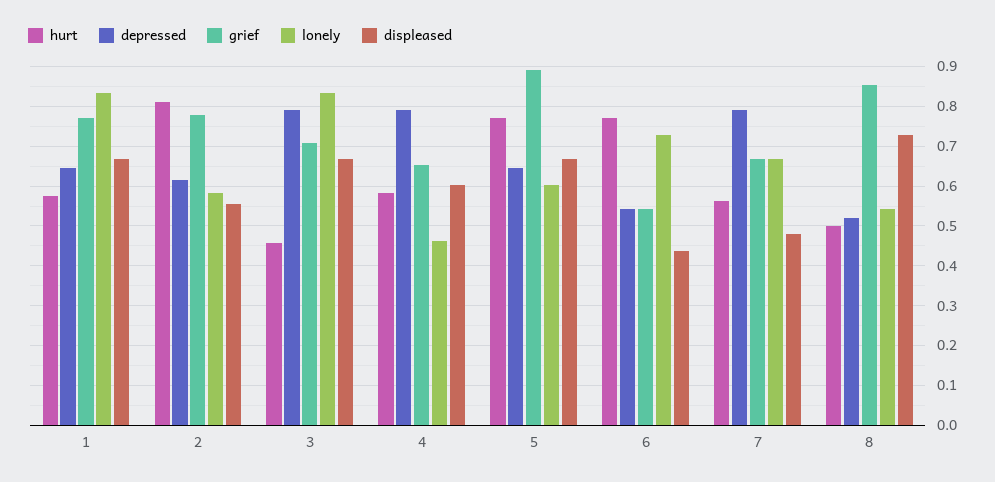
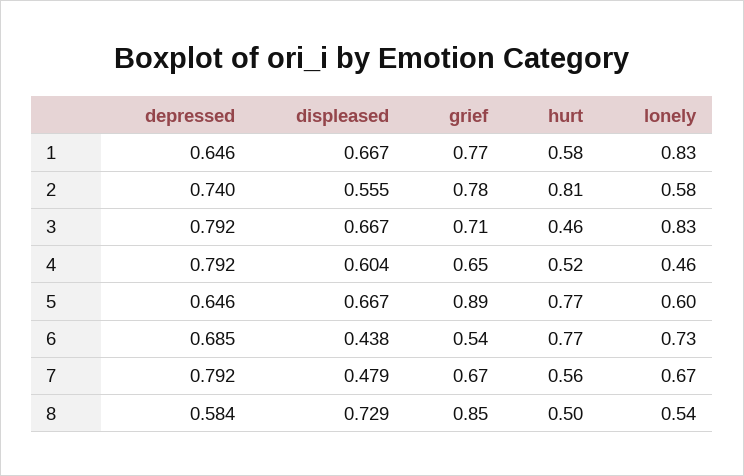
  {
    "hurt": {
      "1": 0.58,
      "2": 0.81,
      "3": 0.46,
-     "4": 0.58,
+     "4": 0.52,
      "5": 0.77,
      "6": 0.77,
      "7": 0.56,
      "8": 0.5
    },
    "depressed": {
      "1": 0.646,
-     "2": 0.62,
+     "2": 0.74,
      "3": 0.792,
      "4": 0.792,
      "5": 0.646,
-     "6": 0.54,
+     "6": 0.685,
      "7": 0.792,
-     "8": 0.52
+     "8": 0.584
    },
    "grief": {
      "1": 0.77,
      "2": 0.78,
      "3": 0.71,
      "4": 0.65,
      "5": 0.89,
      "6": 0.54,
      "7": 0.67,
      "8": 0.85
    },
    "lonely": {
      "1": 0.83,
      "2": 0.58,
      "3": 0.83,
      "4": 0.46,
      "5": 0.6,
      "6": 0.73,
      "7": 0.67,
      "8": 0.54
    },
    "displeased": {
      "1": 0.667,
      "2": 0.555,
      "3": 0.667,
      "4": 0.604,
      "5": 0.667,
      "6": 0.438,
      "7": 0.479,
      "8": 0.729
    }
  }

